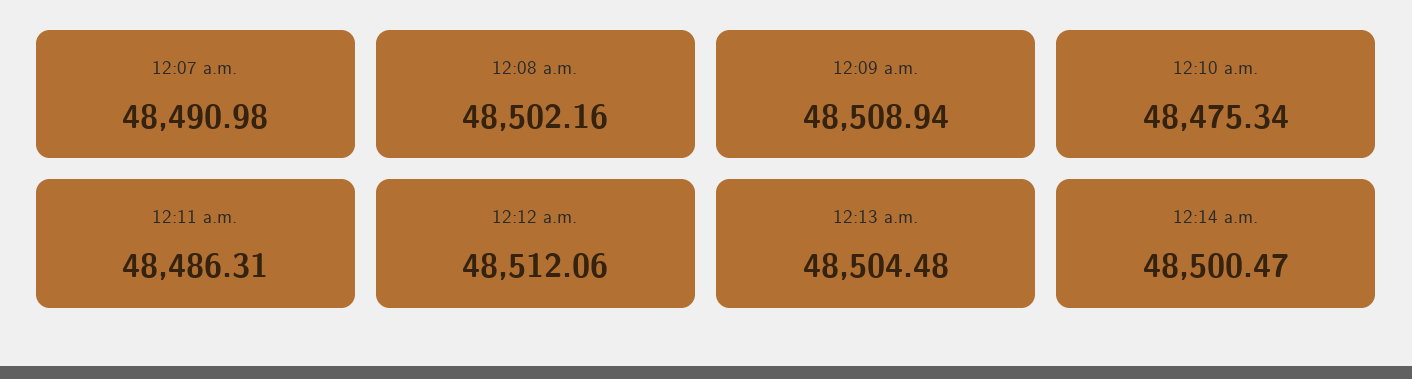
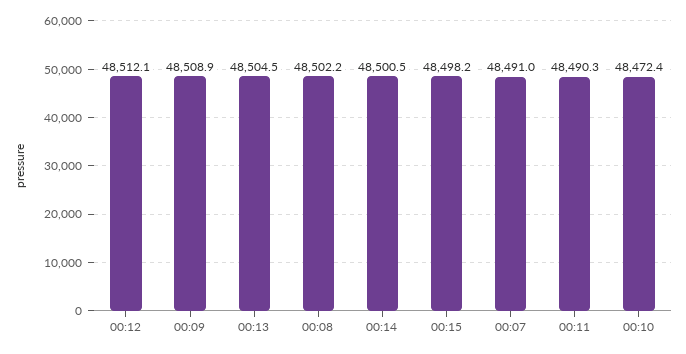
  {
    "12:07 a.m.": 48490.98,
    "12:08 a.m.": 48502.16,
    "12:09 a.m.": 48508.94,
-   "12:10 a.m.": 48475.34,
+   "12:10 a.m.": 48472.4,
-   "12:11 a.m.": 48486.31,
+   "12:11 a.m.": 48490.3,
    "12:12 a.m.": 48512.06,
    "12:13 a.m.": 48504.48,
-   "12:14 a.m.": 48500.47
+   "12:14 a.m.": 48500.47,
+   "00:15": 48498.2
  }

